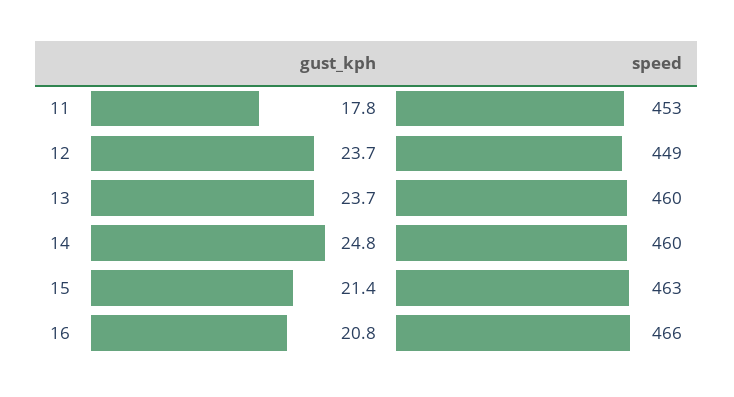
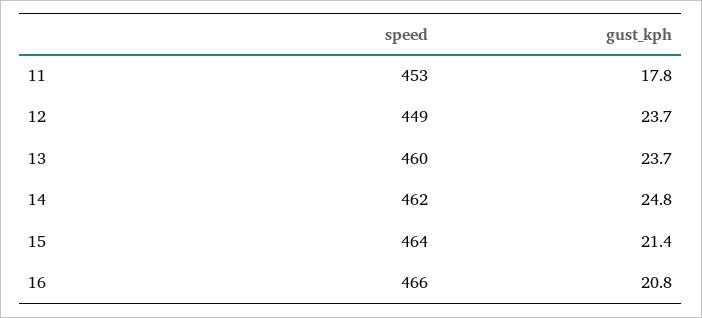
  {
    "gust_kph": {
      "11": 17.8,
      "12": 23.7,
      "13": 23.7,
      "14": 24.8,
      "15": 21.4,
      "16": 20.8
    },
    "speed": {
      "11": 453,
      "12": 449,
      "13": 460,
-     "14": 460,
+     "14": 462,
-     "15": 463,
+     "15": 464,
      "16": 466
    }
  }

